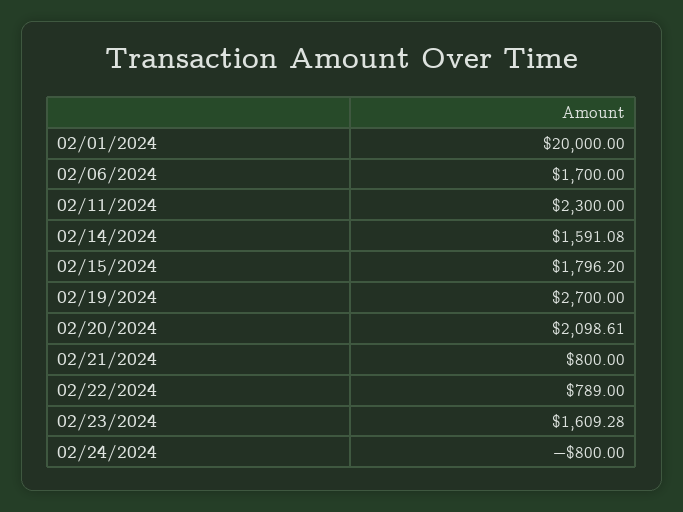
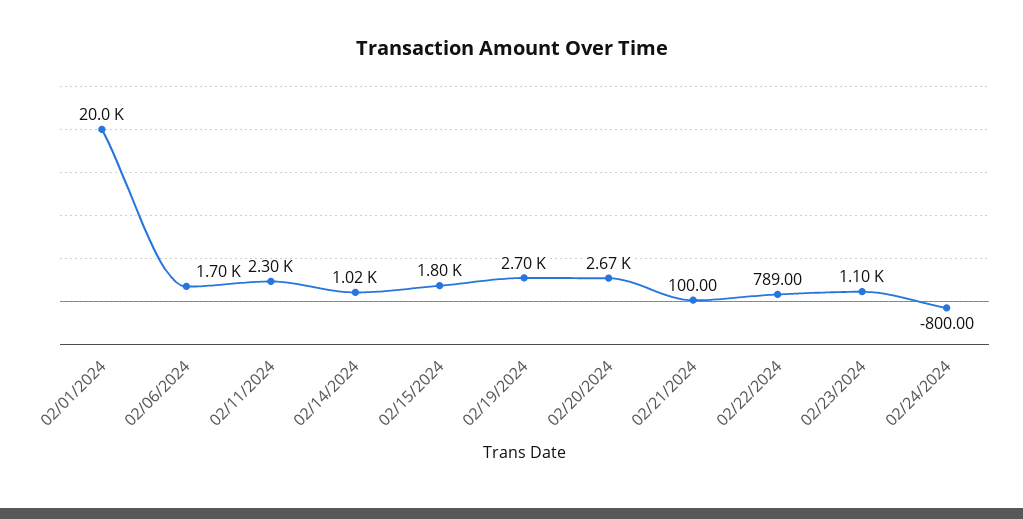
  {
    "02/01/2024": 20000,
    "02/06/2024": 1700,
    "02/11/2024": 2300,
-   "02/14/2024": 1591.08,
+   "02/14/2024": 1020,
    "02/15/2024": 1796.2,
    "02/19/2024": 2700,
-   "02/20/2024": 2098.61,
+   "02/20/2024": 2670,
-   "02/21/2024": 800,
+   "02/21/2024": 100,
    "02/22/2024": 789,
-   "02/23/2024": 1609.28,
+   "02/23/2024": 1100,
    "02/24/2024": -800
  }

